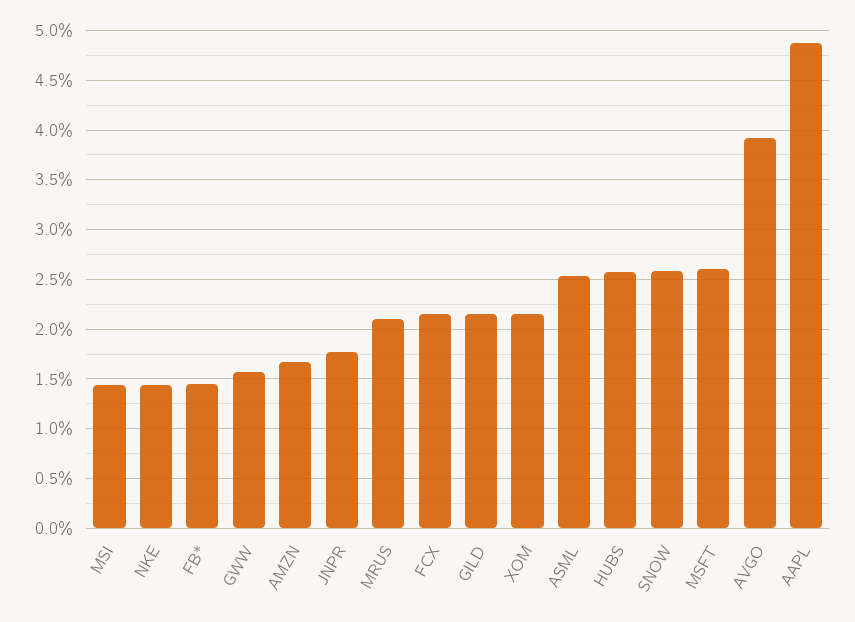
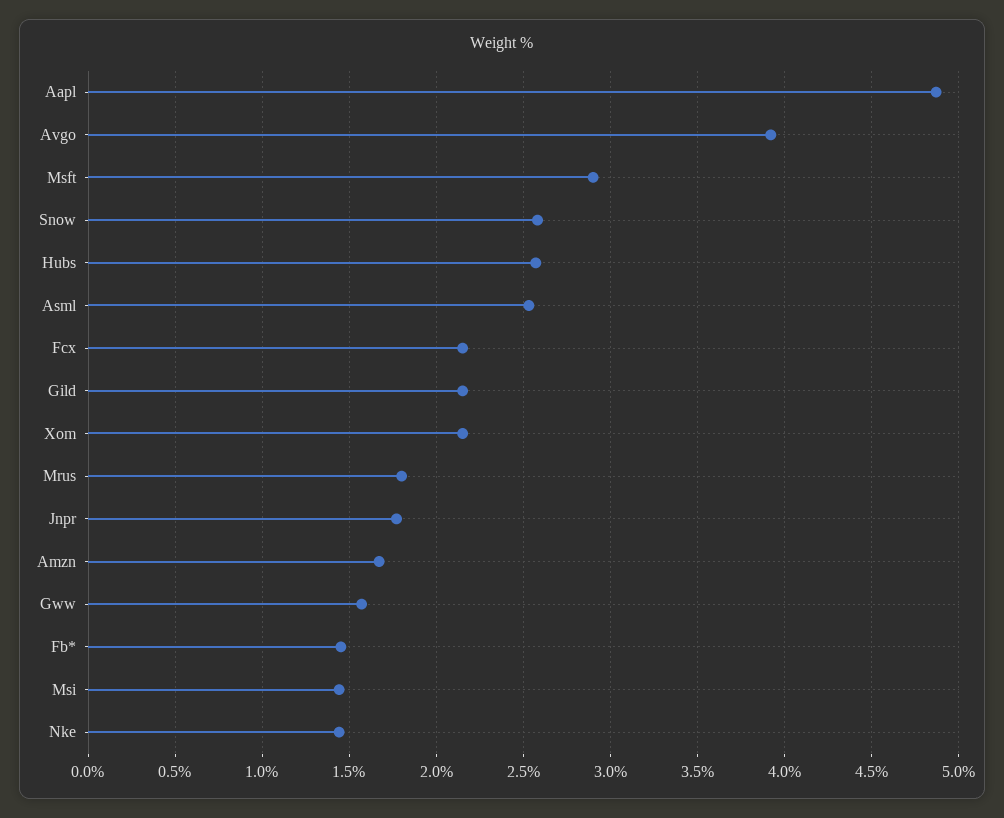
  {
    "MSI": 1.45,
    "NKE": 1.45,
    "FB*": 1.45,
    "GWW": 1.55,
    "AMZN": 1.65,
    "JNPR": 1.75,
-   "MRUS": 2.1,
+   "MRUS": 1.8,
    "FCX": 2.15,
    "GILD": 2.15,
    "XOM": 2.15,
    "ASML": 2.55,
    "HUBS": 2.55,
    "SNOW": 2.6,
-   "MSFT": 2.6,
+   "MSFT": 2.9,
    "AVGO": 3.9,
    "AAPL": 4.85
  }

